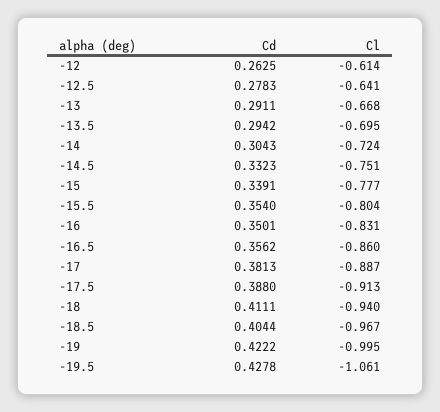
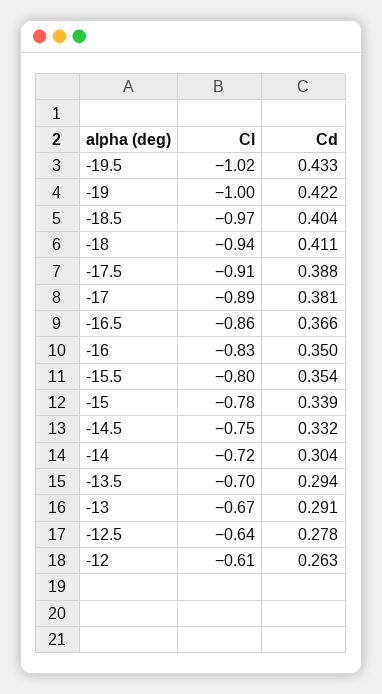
  {
    "Cd": {
      "-12": 0.2625,
      "-12.5": 0.2783,
      "-13": 0.2911,
      "-13.5": 0.2942,
      "-14": 0.3043,
      "-14.5": 0.3323,
      "-15": 0.3391,
      "-15.5": 0.354,
      "-16": 0.3501,
-     "-16.5": 0.3562,
+     "-16.5": 0.366,
      "-17": 0.3813,
      "-17.5": 0.388,
      "-18": 0.4111,
      "-18.5": 0.4044,
      "-19": 0.4222,
-     "-19.5": 0.4278
+     "-19.5": 0.433
    },
    "Cl": {
      "-12": -0.614,
      "-12.5": -0.641,
      "-13": -0.668,
      "-13.5": -0.695,
      "-14": -0.724,
      "-14.5": -0.751,
      "-15": -0.777,
      "-15.5": -0.804,
      "-16": -0.831,
      "-16.5": -0.86,
      "-17": -0.887,
      "-17.5": -0.913,
      "-18": -0.94,
      "-18.5": -0.967,
      "-19": -0.995,
-     "-19.5": -1.061
+     "-19.5": -1.02
    }
  }

